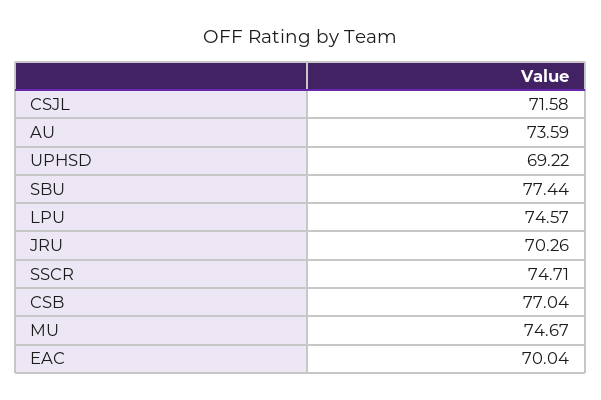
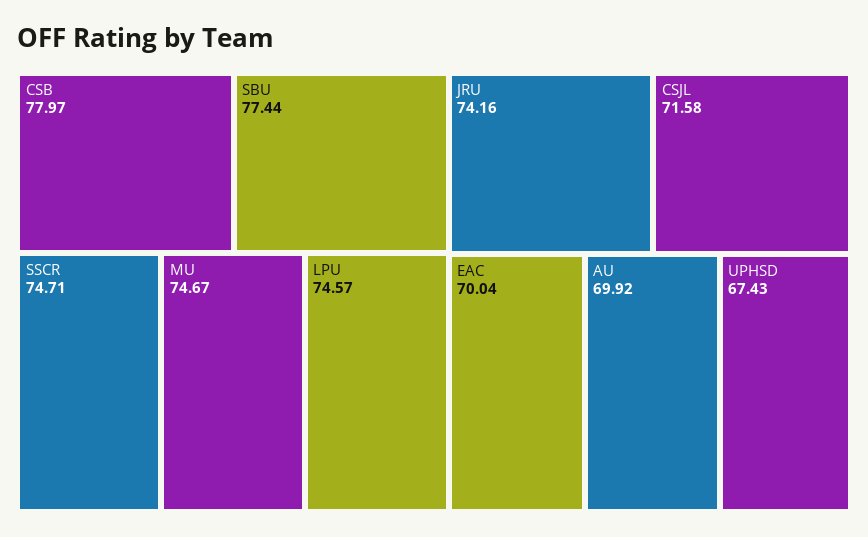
  {
    "CSJL": 71.58,
-   "AU": 73.59,
+   "AU": 69.92,
-   "UPHSD": 69.22,
+   "UPHSD": 67.43,
    "SBU": 77.44,
    "LPU": 74.57,
-   "JRU": 70.26,
+   "JRU": 74.16,
    "SSCR": 74.71,
-   "CSB": 77.04,
+   "CSB": 77.97,
    "MU": 74.67,
    "EAC": 70.04
  }

